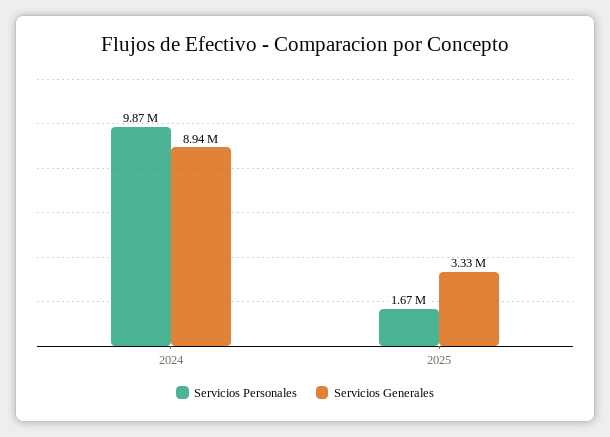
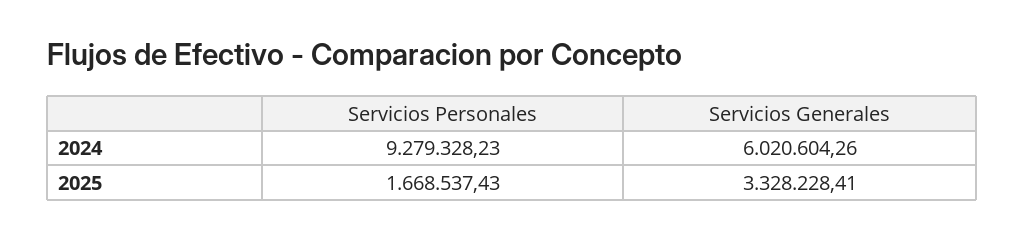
  {
    "Servicios Personales": {
-     "2024": 9870000,
+     "2024": 9279328.23,
      "2025": 1668537.43
    },
    "Servicios Generales": {
-     "2024": 8940000,
+     "2024": 6020604.26,
      "2025": 3328228.41
    }
  }

